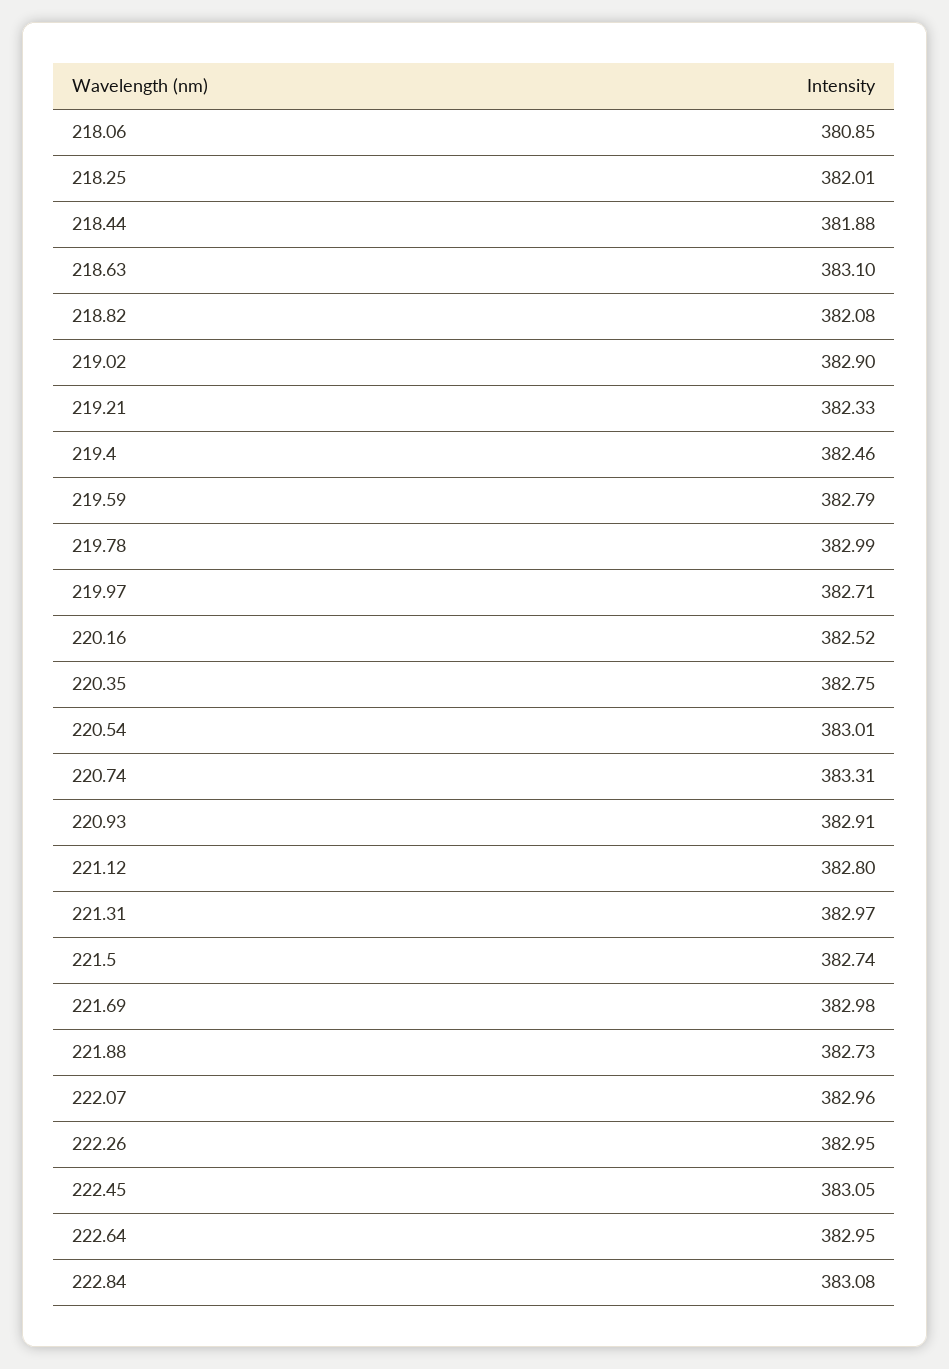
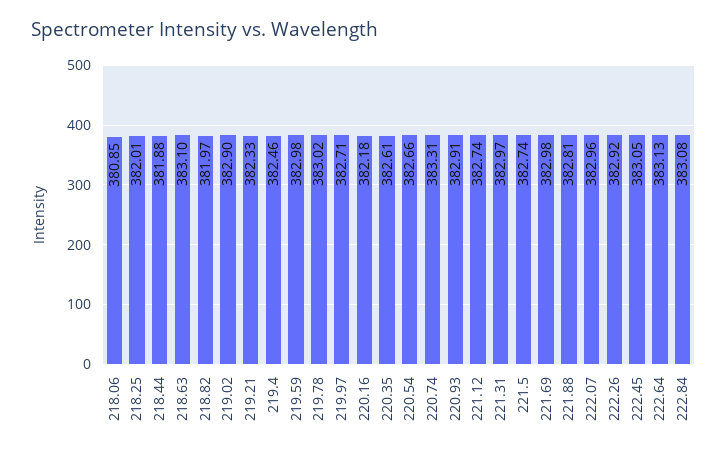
  {
    "218.06": 380.85,
    "218.25": 382.01,
    "218.44": 381.88,
    "218.63": 383.1,
-   "218.82": 382.08,
+   "218.82": 381.97,
    "219.02": 382.9,
    "219.21": 382.33,
    "219.4": 382.46,
-   "219.59": 382.79,
+   "219.59": 382.98,
-   "219.78": 382.99,
+   "219.78": 383.02,
    "219.97": 382.71,
-   "220.16": 382.52,
+   "220.16": 382.18,
-   "220.35": 382.75,
+   "220.35": 382.61,
-   "220.54": 383.01,
+   "220.54": 382.66,
    "220.74": 383.31,
    "220.93": 382.91,
-   "221.12": 382.8,
+   "221.12": 382.74,
    "221.31": 382.97,
    "221.5": 382.74,
    "221.69": 382.98,
-   "221.88": 382.73,
+   "221.88": 382.81,
    "222.07": 382.96,
-   "222.26": 382.95,
+   "222.26": 382.92,
    "222.45": 383.05,
-   "222.64": 382.95,
+   "222.64": 383.13,
    "222.84": 383.08
  }

